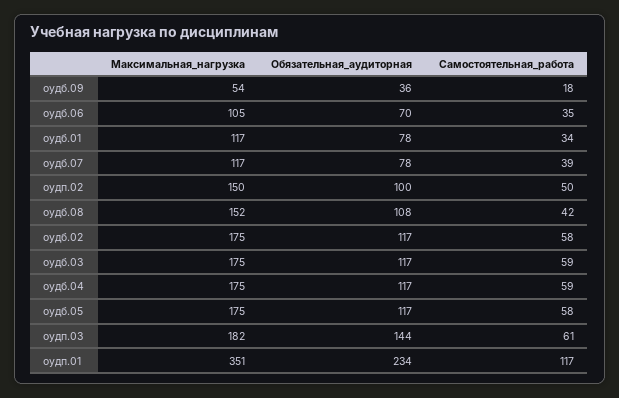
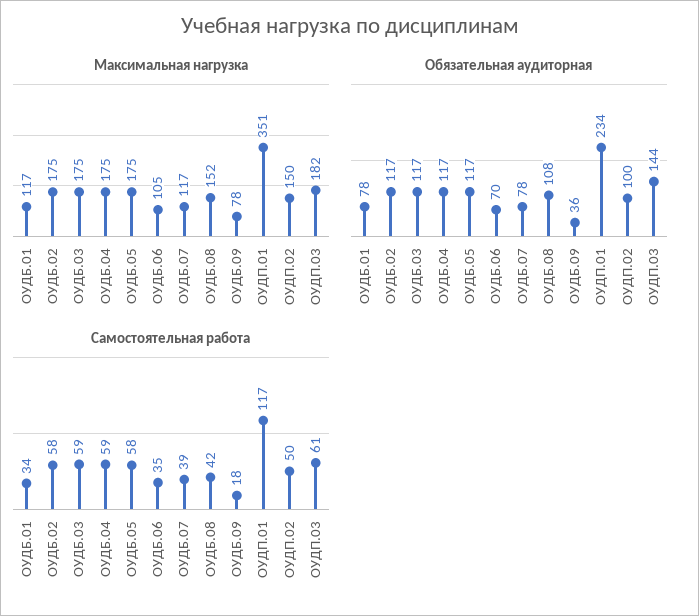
  {
    "Максимальная_нагрузка": {
-     "оудб.09": 54,
+     "оудб.09": 78,
      "оудб.06": 105,
      "оудб.01": 117,
      "оудб.07": 117,
      "оудп.02": 150,
      "оудб.08": 152,
      "оудб.02": 175,
      "оудб.03": 175,
      "оудб.04": 175,
      "оудб.05": 175,
      "оудп.03": 182,
      "оудп.01": 351
    },
    "Обязательная_аудиторная": {
      "оудб.09": 36,
      "оудб.06": 70,
      "оудб.01": 78,
      "оудб.07": 78,
      "оудп.02": 100,
      "оудб.08": 108,
      "оудб.02": 117,
      "оудб.03": 117,
      "оудб.04": 117,
      "оудб.05": 117,
      "оудп.03": 144,
      "оудп.01": 234
    },
    "Самостоятельная_работа": {
      "оудб.09": 18,
      "оудб.06": 35,
      "оудб.01": 34,
      "оудб.07": 39,
      "оудп.02": 50,
      "оудб.08": 42,
      "оудб.02": 58,
      "оудб.03": 59,
      "оудб.04": 59,
      "оудб.05": 58,
      "оудп.03": 61,
      "оудп.01": 117
    }
  }

